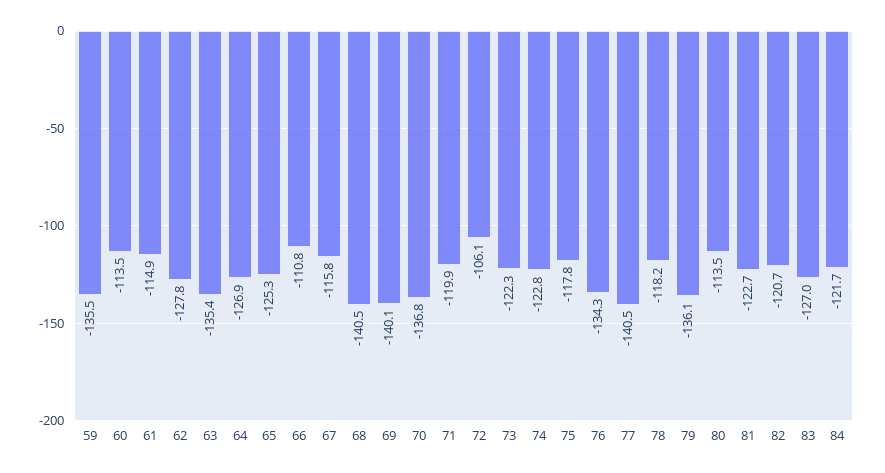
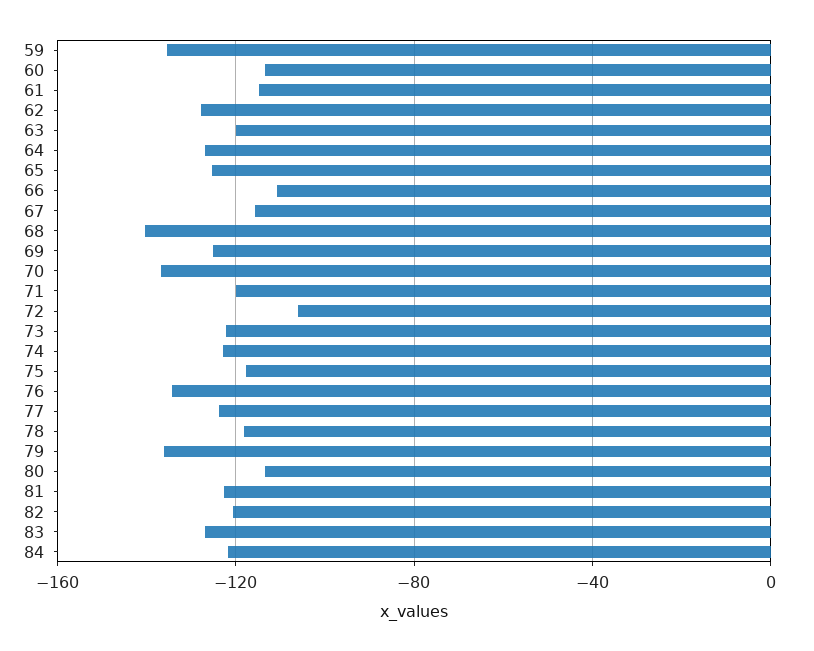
  {
    "59": -135.5,
    "60": -113.5,
    "61": -114.9,
    "62": -127.8,
-   "63": -135.4,
+   "63": -120,
    "64": -126.9,
    "65": -125.3,
    "66": -110.8,
    "67": -115.8,
    "68": -140.5,
-   "69": -140.1,
+   "69": -125,
    "70": -136.8,
    "71": -119.9,
    "72": -106.1,
    "73": -122.3,
    "74": -122.8,
    "75": -117.8,
    "76": -134.3,
-   "77": -140.5,
+   "77": -125,
    "78": -118.2,
    "79": -136.1,
    "80": -113.5,
    "81": -122.7,
    "82": -120.7,
    "83": -127,
    "84": -121.7
  }

